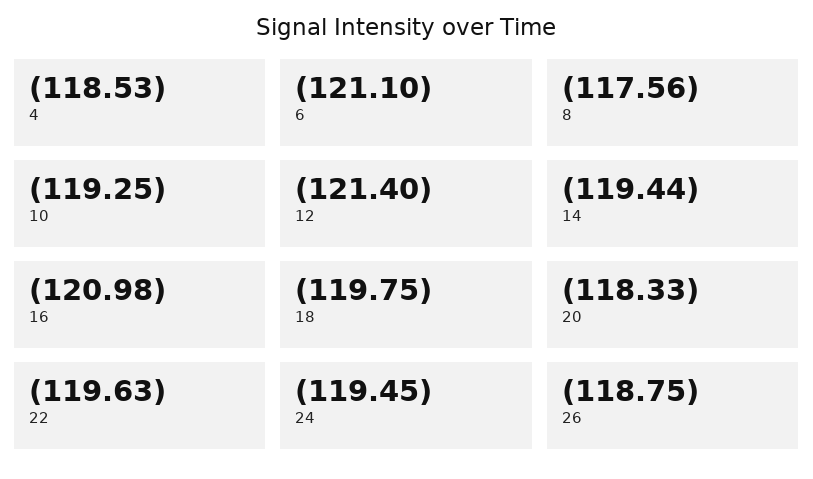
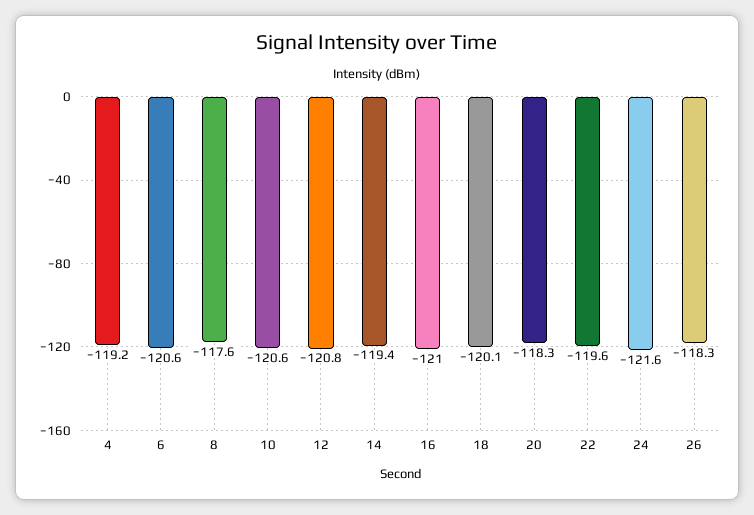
  {
-   "4": -118.53,
+   "4": -119.2,
-   "6": -121.1,
+   "6": -120.6,
    "8": -117.56,
-   "10": -119.25,
+   "10": -120.6,
-   "12": -121.4,
+   "12": -120.8,
    "14": -119.44,
    "16": -120.98,
-   "18": -119.75,
+   "18": -120.1,
    "20": -118.33,
    "22": -119.63,
-   "24": -119.45,
+   "24": -121.6,
-   "26": -118.75
+   "26": -118.3
  }

